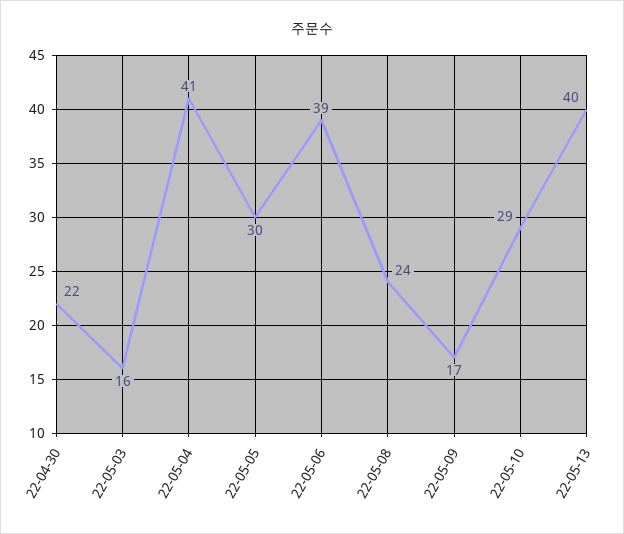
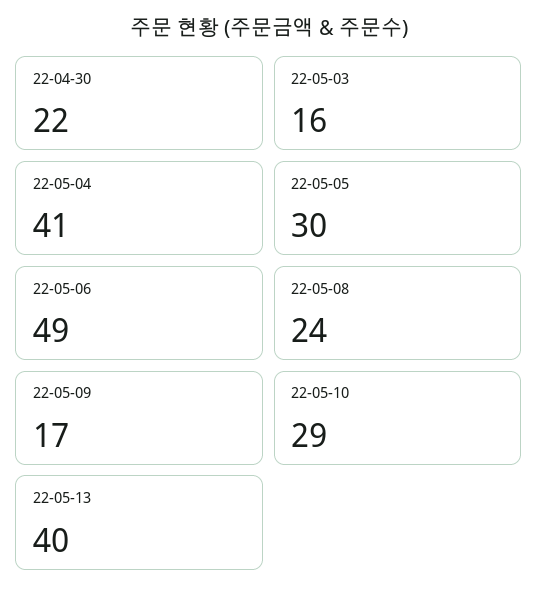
  {
    "22-04-30": 22,
    "22-05-03": 16,
    "22-05-04": 41,
    "22-05-05": 30,
-   "22-05-06": 39,
+   "22-05-06": 49,
    "22-05-08": 24,
    "22-05-09": 17,
    "22-05-10": 29,
    "22-05-13": 40
  }

